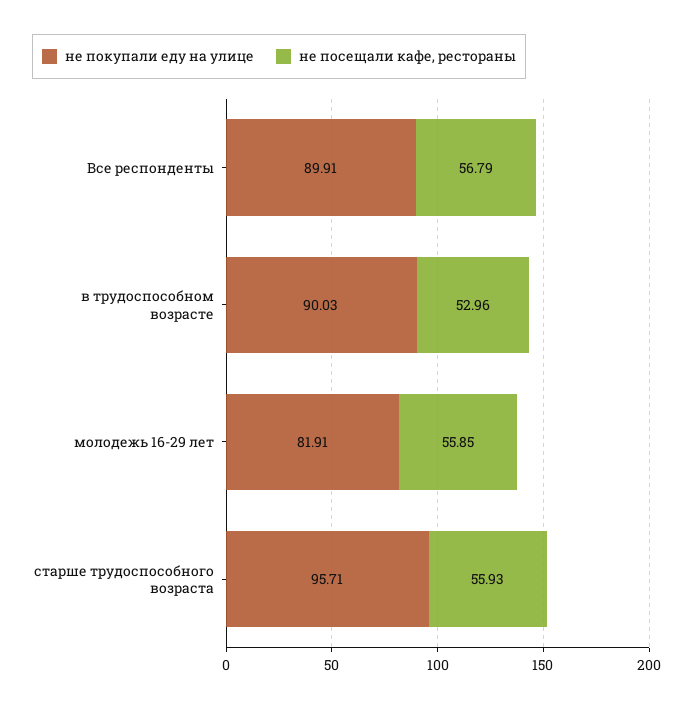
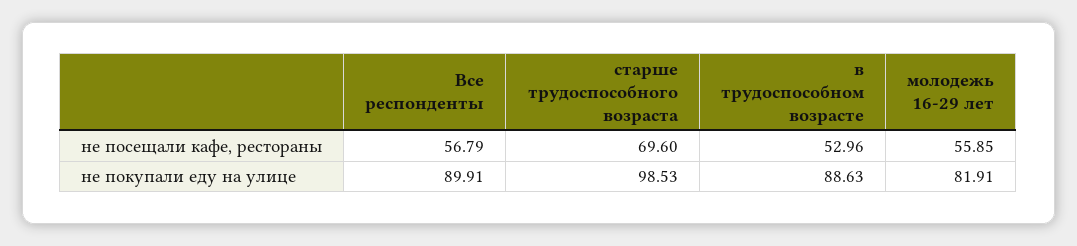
  {
    "не покупали еду на улице": {
      "Все респонденты": 89.91,
-     "в трудоспособном возрасте": 90.03,
+     "в трудоспособном возрасте": 88.63,
      "молодежь 16-29 лет": 81.91,
-     "старше трудоспособного возраста": 95.71
+     "старше трудоспособного возраста": 98.53
    },
    "не посещали кафе, рестораны": {
      "Все респонденты": 56.79,
      "в трудоспособном возрасте": 52.96,
      "молодежь 16-29 лет": 55.85,
-     "старше трудоспособного возраста": 55.93
+     "старше трудоспособного возраста": 69.6
    }
  }

